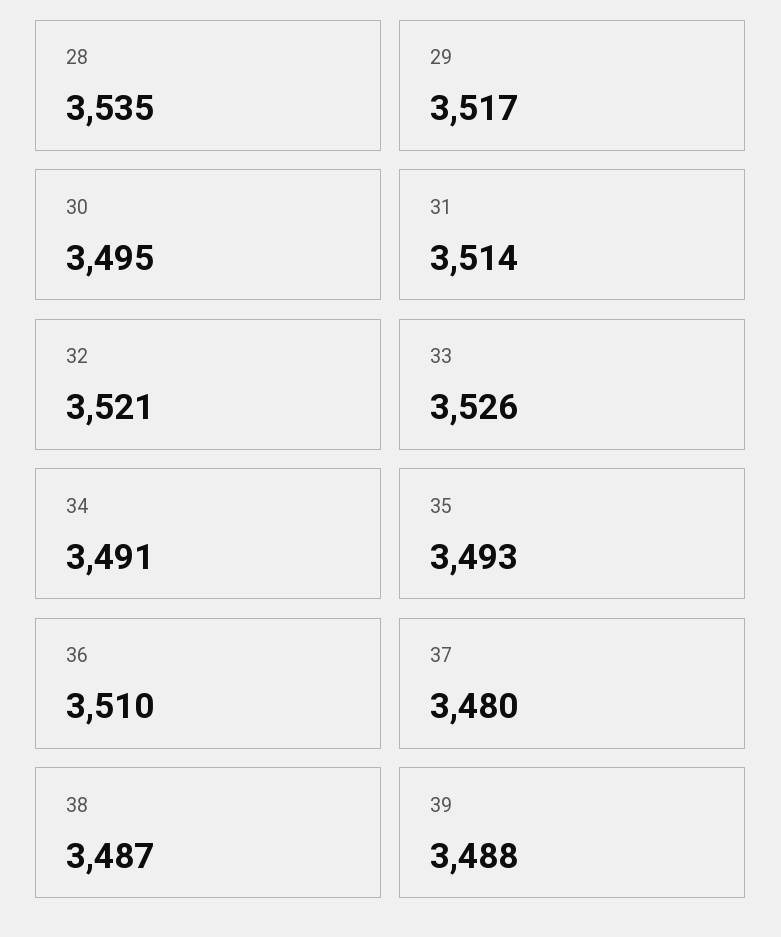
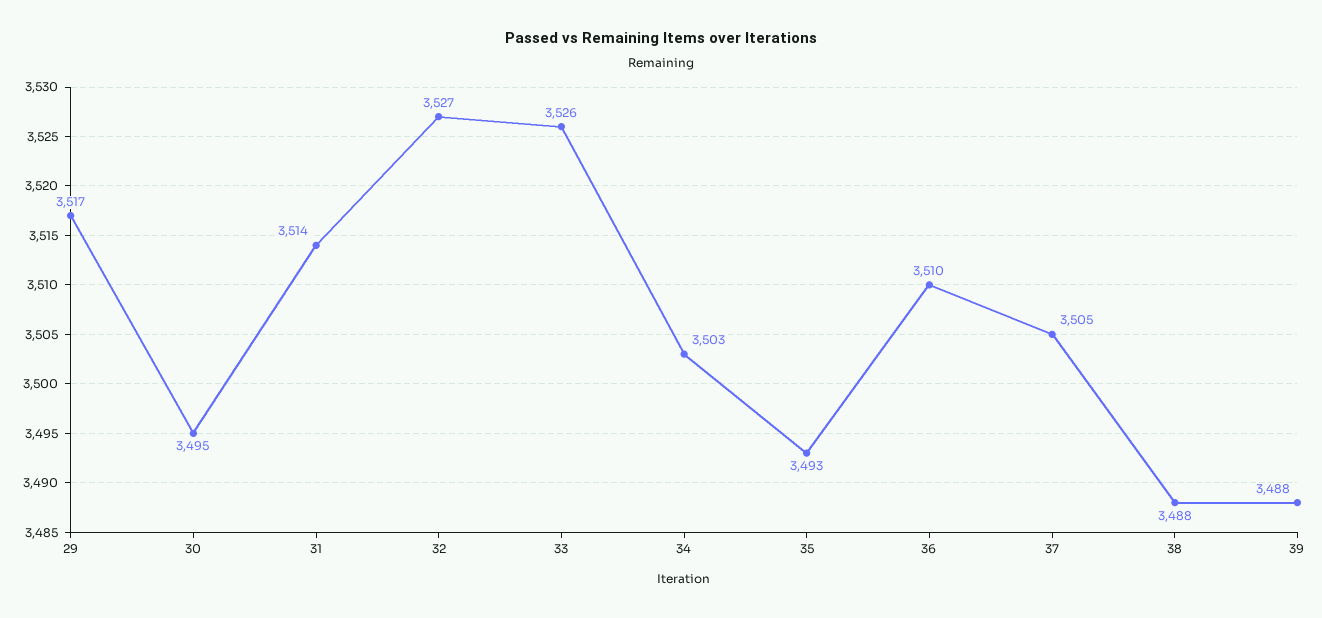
  {
-   "28": 3535,
    "29": 3517,
    "30": 3495,
    "31": 3514,
-   "32": 3521,
+   "32": 3527,
    "33": 3526,
-   "34": 3491,
+   "34": 3503,
    "35": 3493,
    "36": 3510,
-   "37": 3480,
+   "37": 3505,
-   "38": 3487,
+   "38": 3488,
    "39": 3488
  }

